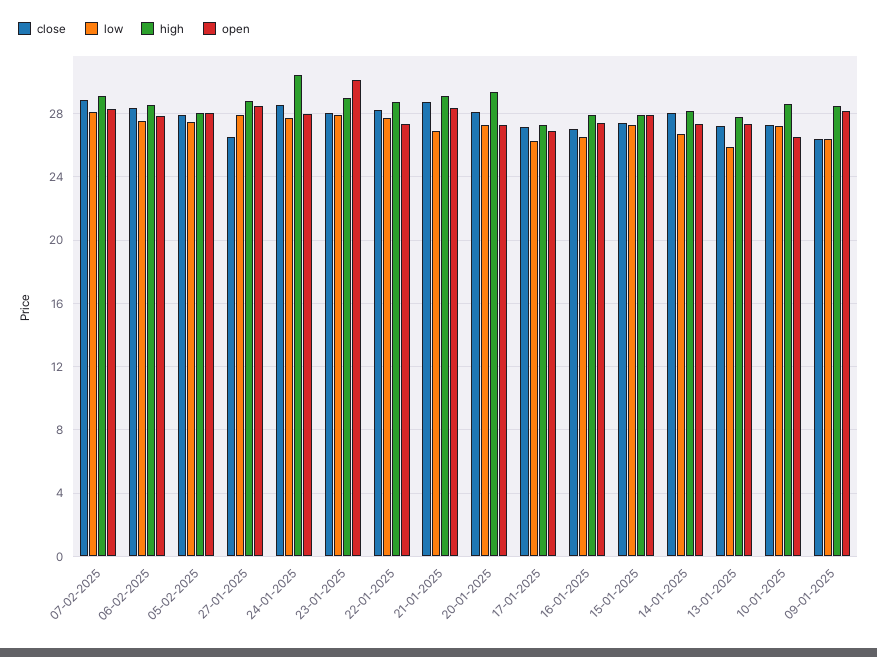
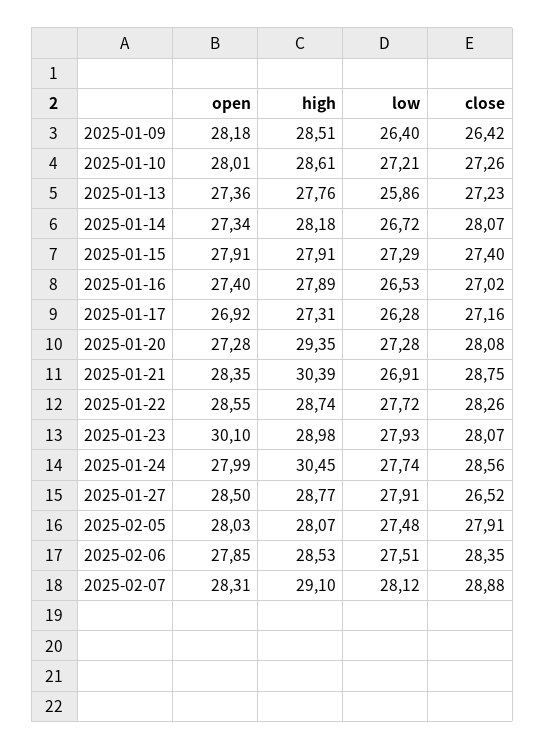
  {
    "close": {
      "07-02-2025": 28.88,
      "06-02-2025": 28.35,
      "05-02-2025": 27.91,
      "27-01-2025": 26.52,
      "24-01-2025": 28.56,
      "23-01-2025": 28.07,
      "22-01-2025": 28.26,
      "21-01-2025": 28.75,
      "20-01-2025": 28.08,
      "17-01-2025": 27.16,
      "16-01-2025": 27.02,
      "15-01-2025": 27.4,
      "14-01-2025": 28.07,
      "13-01-2025": 27.23,
      "10-01-2025": 27.26,
      "09-01-2025": 26.42
    },
    "low": {
      "07-02-2025": 28.12,
      "06-02-2025": 27.51,
      "05-02-2025": 27.48,
      "27-01-2025": 27.91,
      "24-01-2025": 27.74,
      "23-01-2025": 27.93,
      "22-01-2025": 27.72,
      "21-01-2025": 26.91,
      "20-01-2025": 27.28,
      "17-01-2025": 26.28,
      "16-01-2025": 26.53,
      "15-01-2025": 27.29,
      "14-01-2025": 26.72,
      "13-01-2025": 25.86,
      "10-01-2025": 27.21,
      "09-01-2025": 26.4
    },
    "high": {
      "07-02-2025": 29.1,
      "06-02-2025": 28.53,
      "05-02-2025": 28.07,
      "27-01-2025": 28.77,
      "24-01-2025": 30.45,
      "23-01-2025": 28.98,
      "22-01-2025": 28.74,
-     "21-01-2025": 29,
+     "21-01-2025": 30.39,
      "20-01-2025": 29.35,
      "17-01-2025": 27.31,
      "16-01-2025": 27.89,
      "15-01-2025": 27.91,
      "14-01-2025": 28.18,
      "13-01-2025": 27.76,
      "10-01-2025": 28.61,
      "09-01-2025": 28.51
    },
    "open": {
      "07-02-2025": 28.31,
      "06-02-2025": 27.85,
      "05-02-2025": 28.03,
      "27-01-2025": 28.5,
      "24-01-2025": 27.99,
      "23-01-2025": 30.1,
-     "22-01-2025": 27.5,
+     "22-01-2025": 28.55,
      "21-01-2025": 28.35,
      "20-01-2025": 27.28,
      "17-01-2025": 26.92,
      "16-01-2025": 27.4,
      "15-01-2025": 27.91,
      "14-01-2025": 27.34,
      "13-01-2025": 27.36,
-     "10-01-2025": 26.5,
+     "10-01-2025": 28.01,
      "09-01-2025": 28.18
    }
  }

